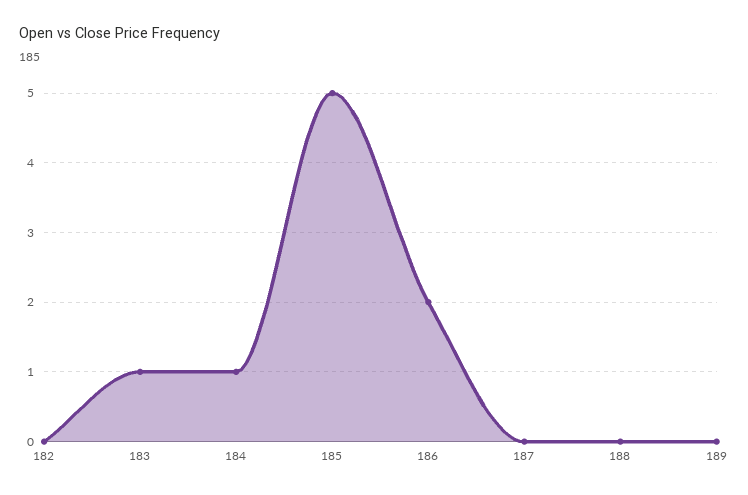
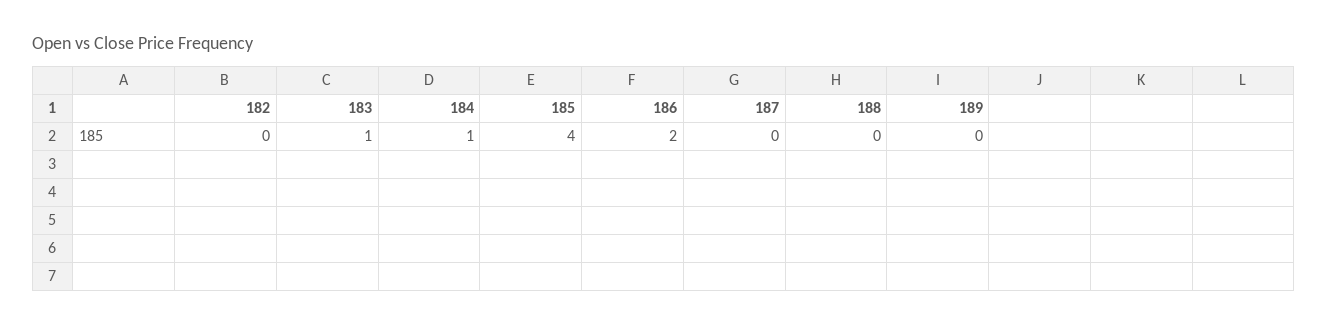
  {
    "182": 0,
    "183": 1,
    "184": 1,
-   "185": 5,
+   "185": 4,
    "186": 2,
    "187": 0,
    "188": 0,
    "189": 0
  }

